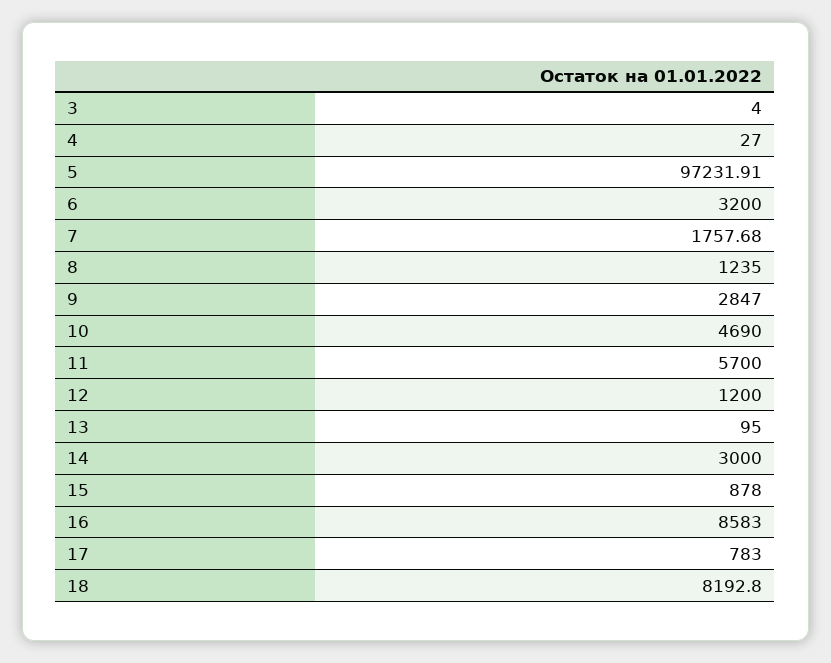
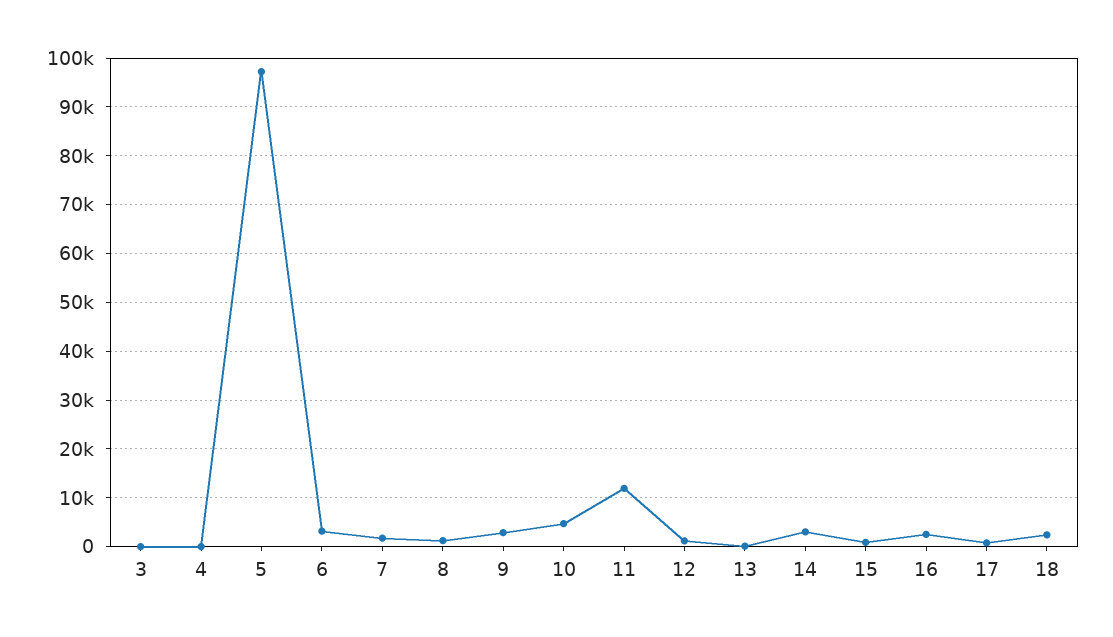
  {
    "3": 4,
    "4": 27,
    "5": 97231.91,
    "6": 3200,
    "7": 1757.68,
    "8": 1235,
    "9": 2847,
    "10": 4690,
-   "11": 5700,
+   "11": 12000,
    "12": 1200,
    "13": 95,
    "14": 3000,
    "15": 878,
-   "16": 8583,
+   "16": 2000,
    "17": 783,
-   "18": 8192.8
+   "18": 2000
  }

